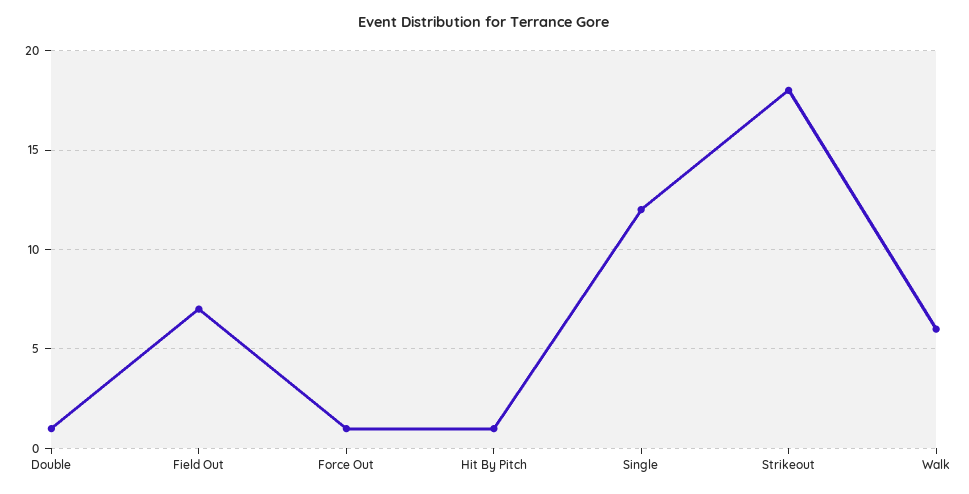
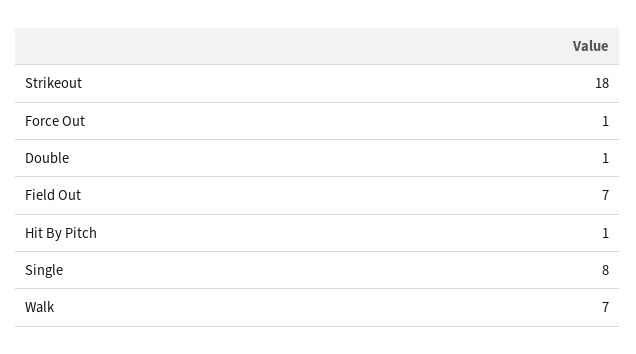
  {
    "Double": 1,
    "Field Out": 7,
    "Force Out": 1,
    "Hit By Pitch": 1,
-   "Single": 12,
+   "Single": 8,
    "Strikeout": 18,
-   "Walk": 6
+   "Walk": 7
  }

